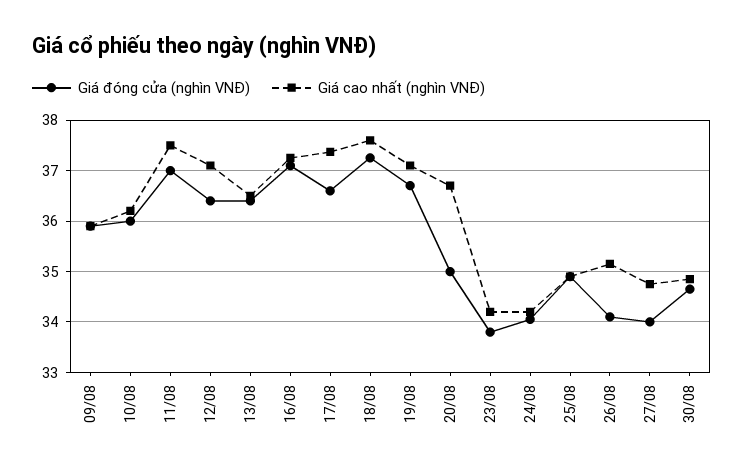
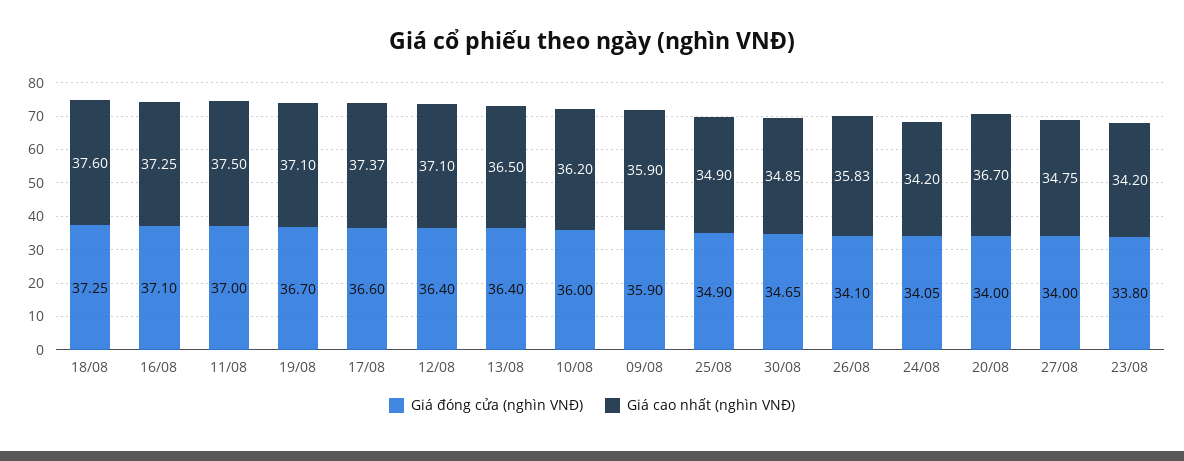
  {
    "Giá đóng cửa (nghìn VNĐ)": {
      "09/08": 35.9,
      "10/08": 36,
      "11/08": 37,
      "12/08": 36.4,
      "13/08": 36.4,
      "16/08": 37.1,
      "17/08": 36.6,
      "18/08": 37.25,
      "19/08": 36.7,
-     "20/08": 35,
+     "20/08": 34,
      "23/08": 33.8,
      "24/08": 34.05,
      "25/08": 34.9,
      "26/08": 34.1,
      "27/08": 34,
      "30/08": 34.65
    },
    "Giá cao nhất (nghìn VNĐ)": {
      "09/08": 35.9,
      "10/08": 36.2,
      "11/08": 37.5,
      "12/08": 37.1,
      "13/08": 36.5,
      "16/08": 37.25,
      "17/08": 37.37,
      "18/08": 37.6,
      "19/08": 37.1,
      "20/08": 36.7,
      "23/08": 34.2,
      "24/08": 34.2,
      "25/08": 34.9,
-     "26/08": 35.2,
+     "26/08": 35.83,
      "27/08": 34.75,
      "30/08": 34.85
    }
  }

